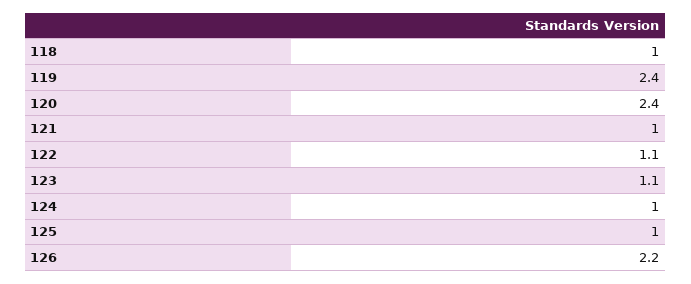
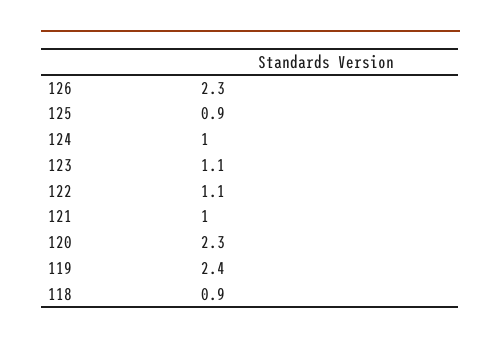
  {
-   "118": 1,
+   "118": 0.9,
    "119": 2.4,
-   "120": 2.4,
+   "120": 2.3,
    "121": 1,
    "122": 1.1,
    "123": 1.1,
    "124": 1,
-   "125": 1,
+   "125": 0.9,
-   "126": 2.2
+   "126": 2.3
  }

